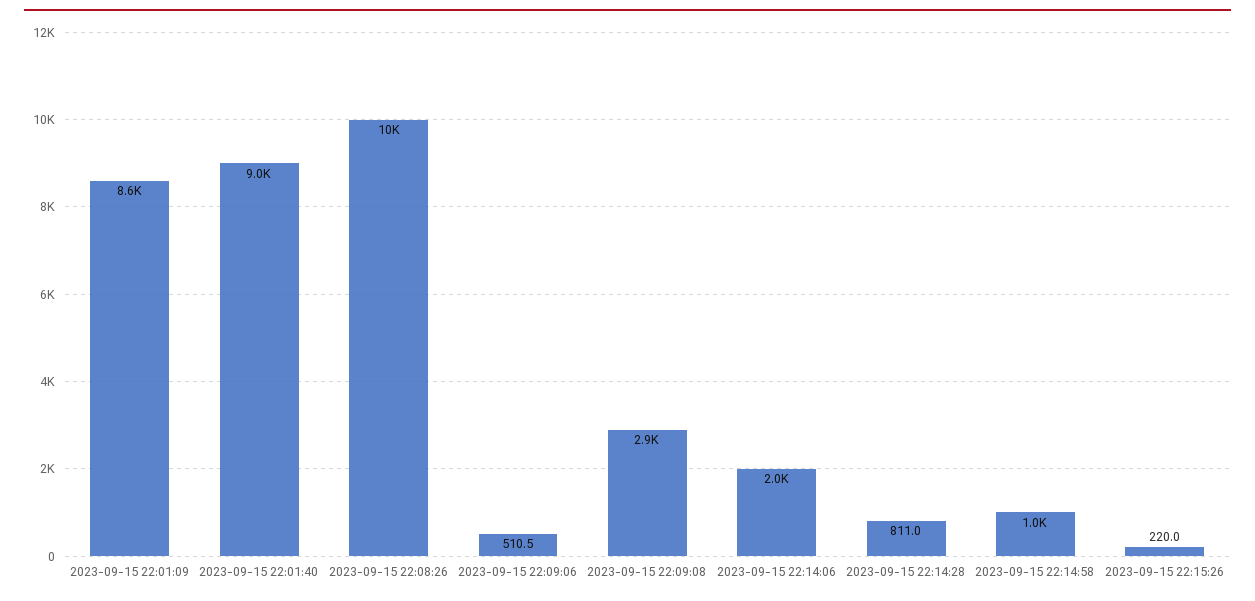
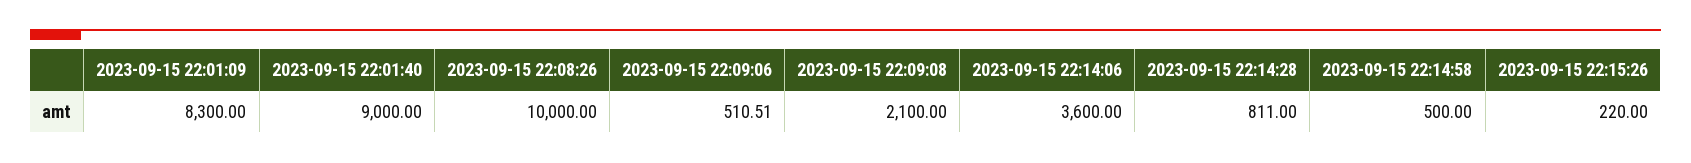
  {
-   "2023-09-15 22:01:09": 8600,
+   "2023-09-15 22:01:09": 8300,
    "2023-09-15 22:01:40": 9000,
    "2023-09-15 22:08:26": 10000,
    "2023-09-15 22:09:06": 510.51,
-   "2023-09-15 22:09:08": 2900,
+   "2023-09-15 22:09:08": 2100,
-   "2023-09-15 22:14:06": 2000,
+   "2023-09-15 22:14:06": 3600,
    "2023-09-15 22:14:28": 811,
-   "2023-09-15 22:14:58": 1000,
+   "2023-09-15 22:14:58": 500,
    "2023-09-15 22:15:26": 220
  }

